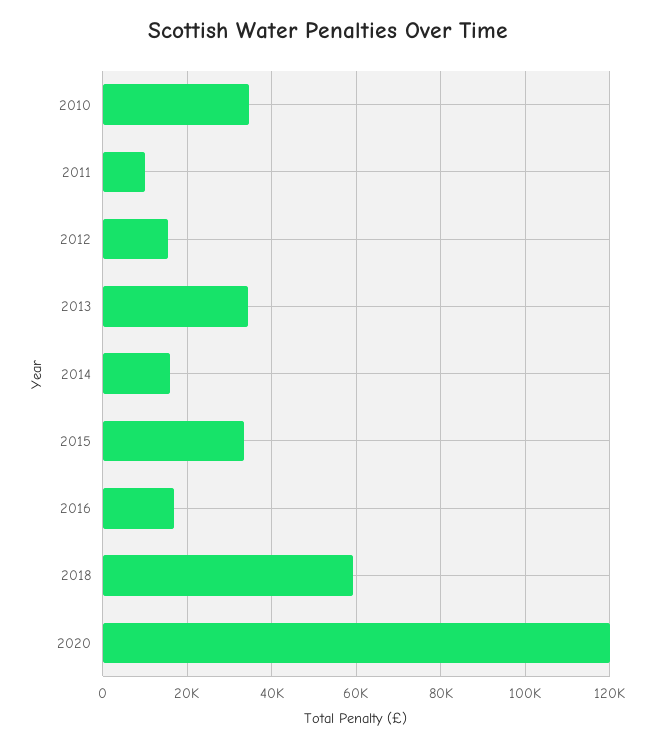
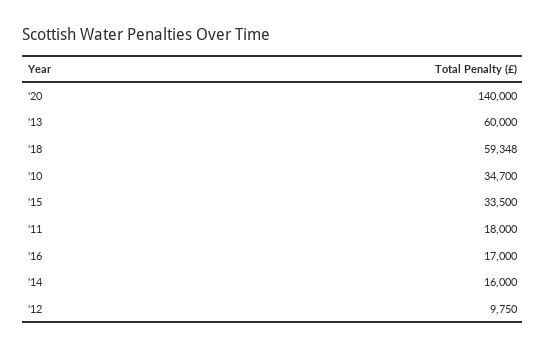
  {
    "2010": 34700,
-   "2011": 10000,
+   "2011": 18000,
-   "2012": 16000,
+   "2012": 9750,
-   "2013": 34000,
+   "2013": 60000,
    "2014": 16000,
    "2015": 33500,
    "2016": 17000,
    "2018": 59348,
-   "2020": 120000
+   "2020": 140000
  }

